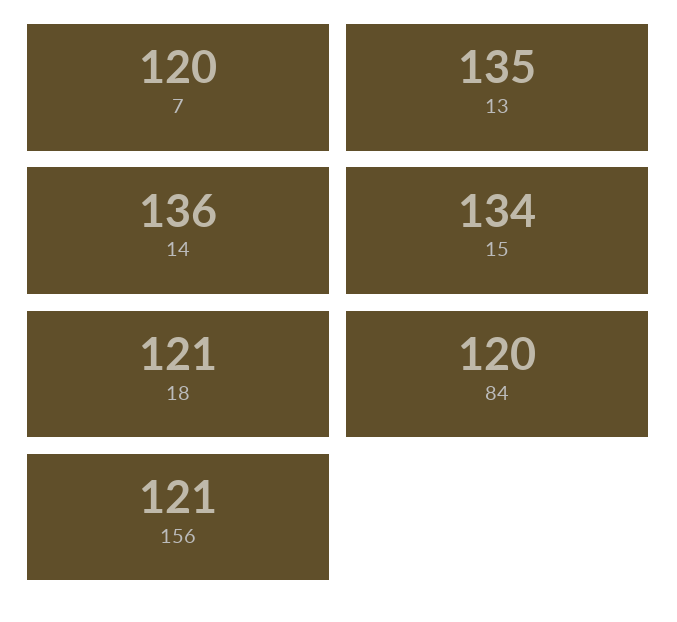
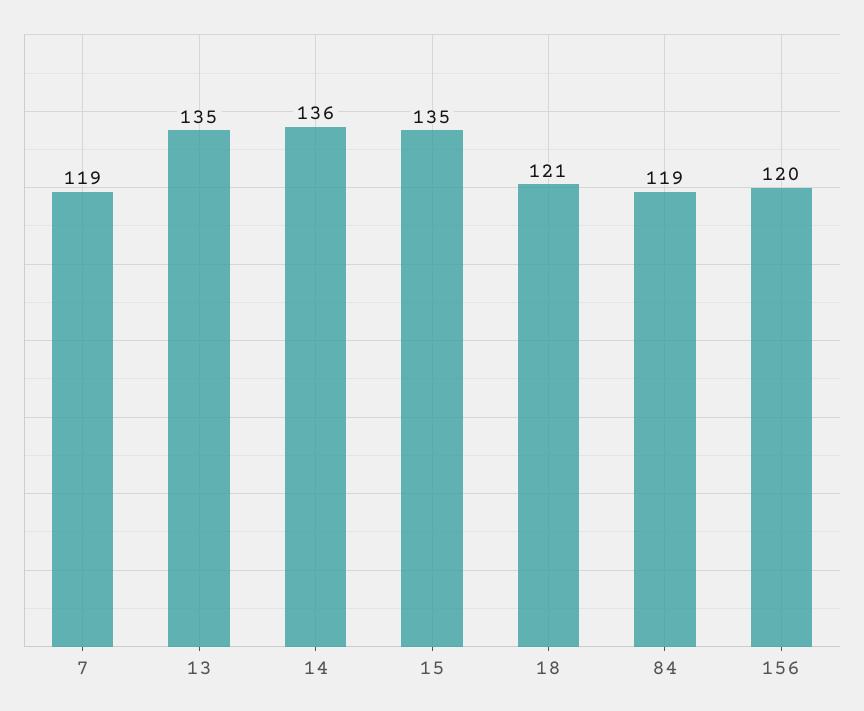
  {
-   "7": 120,
+   "7": 119,
    "13": 135,
    "14": 136,
-   "15": 134,
+   "15": 135,
    "18": 121,
-   "84": 120,
+   "84": 119,
-   "156": 121
+   "156": 120
  }

